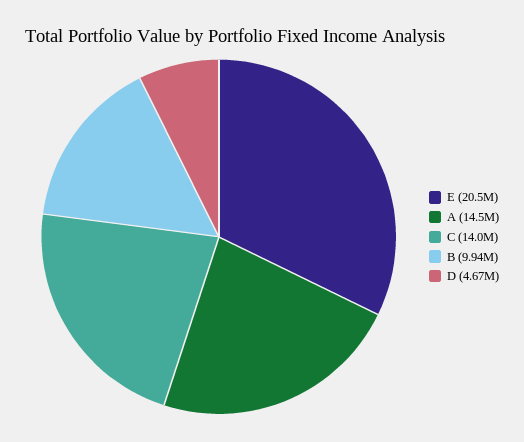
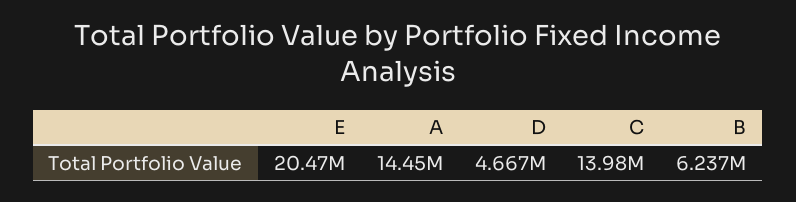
  {
    "E": 20470000,
    "A": 14450000,
    "C": 13980000,
-   "B": 9940000,
+   "B": 6237000,
    "D": 4667000
  }

